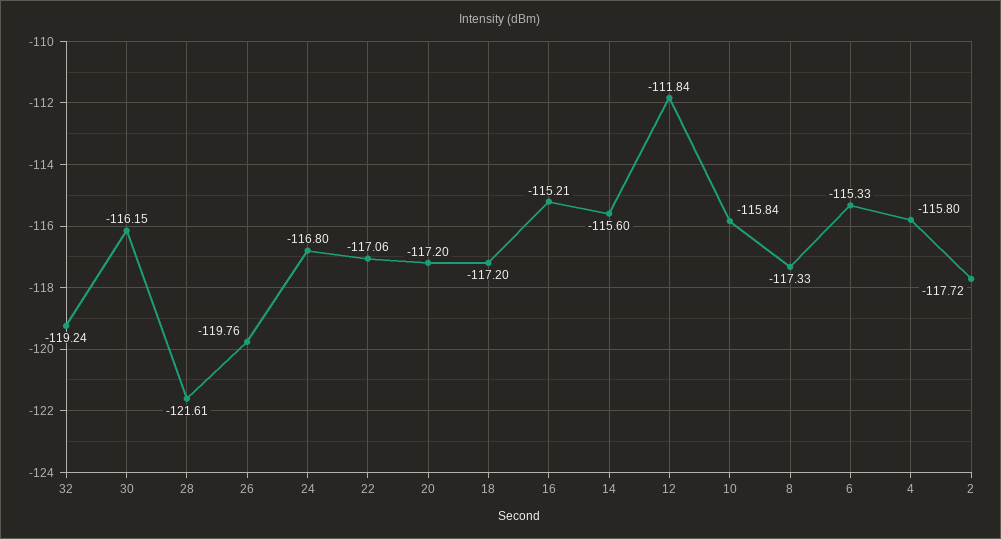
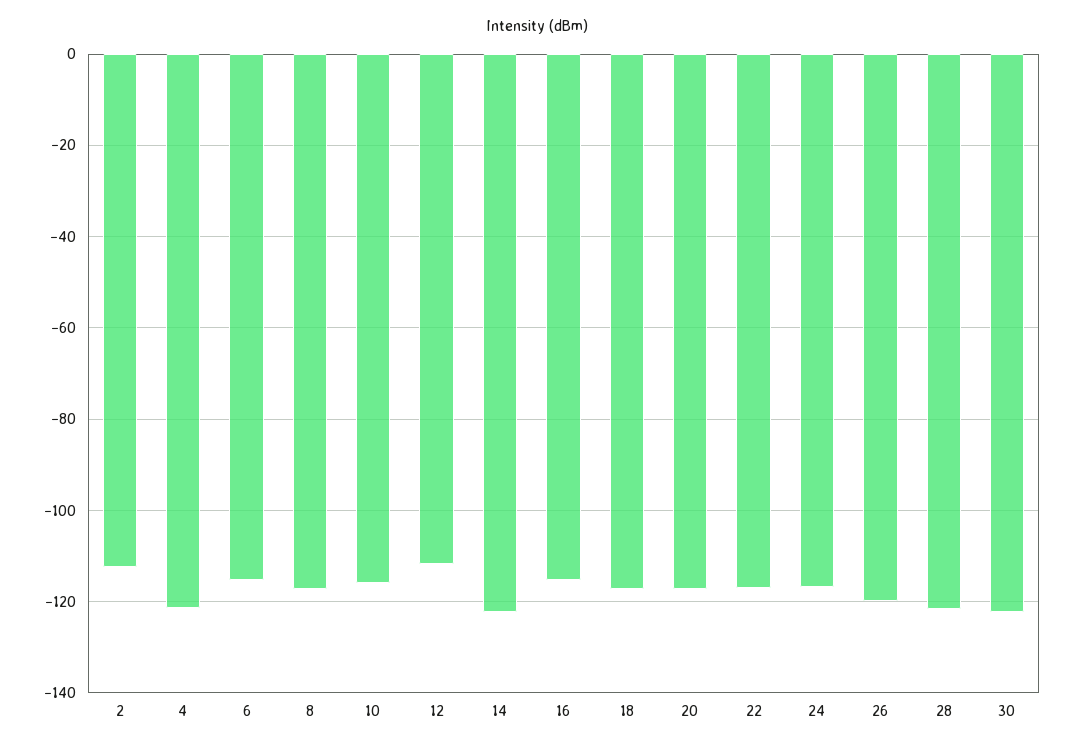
  {
-   "32": -119.24,
-   "30": -116.15,
+   "30": -122,
    "28": -121.61,
    "26": -119.76,
    "24": -116.8,
    "22": -117.06,
    "20": -117.2,
    "18": -117.2,
    "16": -115.21,
-   "14": -115.6,
+   "14": -122,
    "12": -111.84,
    "10": -115.84,
    "8": -117.33,
    "6": -115.33,
-   "4": -115.8,
+   "4": -122,
-   "2": -117.72
+   "2": -112
  }

